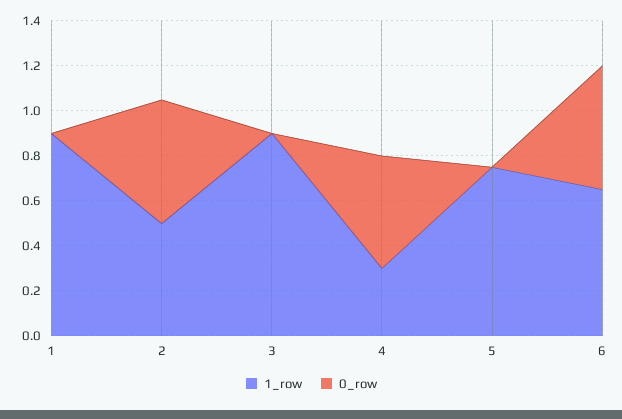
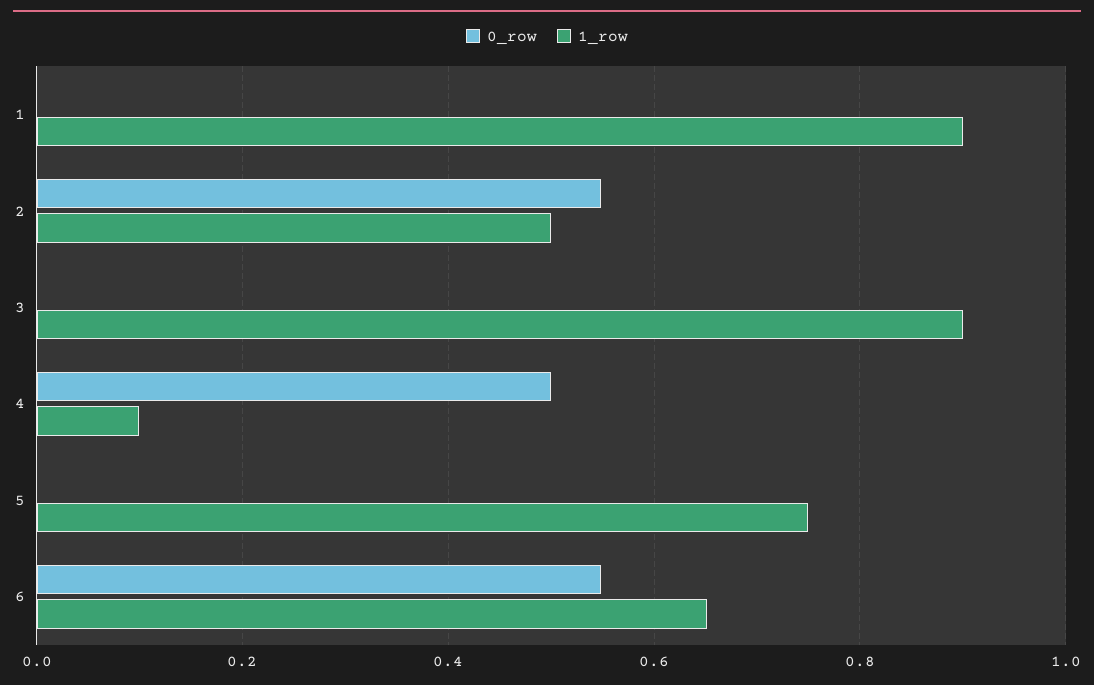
  {
    "1_row": {
      "1": 0.9,
      "2": 0.5,
      "3": 0.9,
-     "4": 0.3,
+     "4": 0.1,
      "5": 0.76,
      "6": 0.66
    },
    "0_row": {
      "1": 0,
      "2": 0.54,
      "3": 0,
      "4": 0.5,
      "5": 0,
      "6": 0.54
    }
  }

